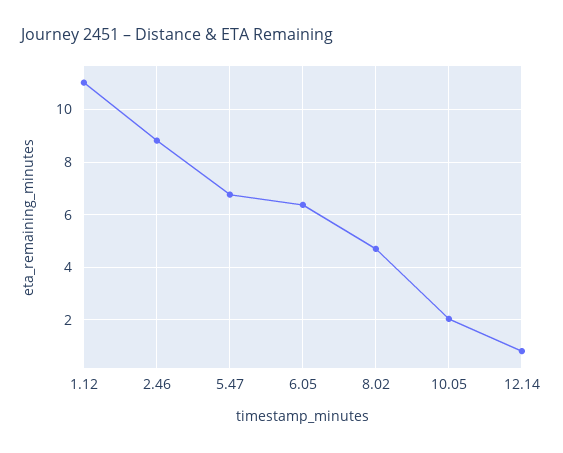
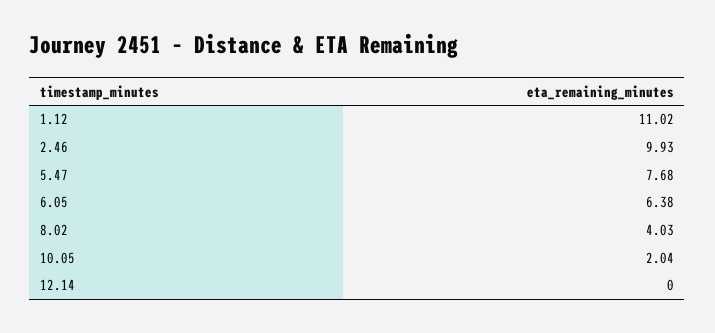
  {
    "1.12": 11.02,
-   "2.46": 8.75,
+   "2.46": 9.93,
-   "5.47": 6.75,
+   "5.47": 7.68,
    "6.05": 6.38,
-   "8.02": 4.75,
+   "8.02": 4.03,
    "10.05": 2.04,
-   "12.14": 0.75
+   "12.14": 0
  }

